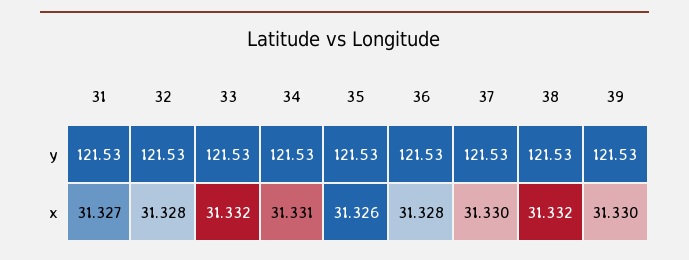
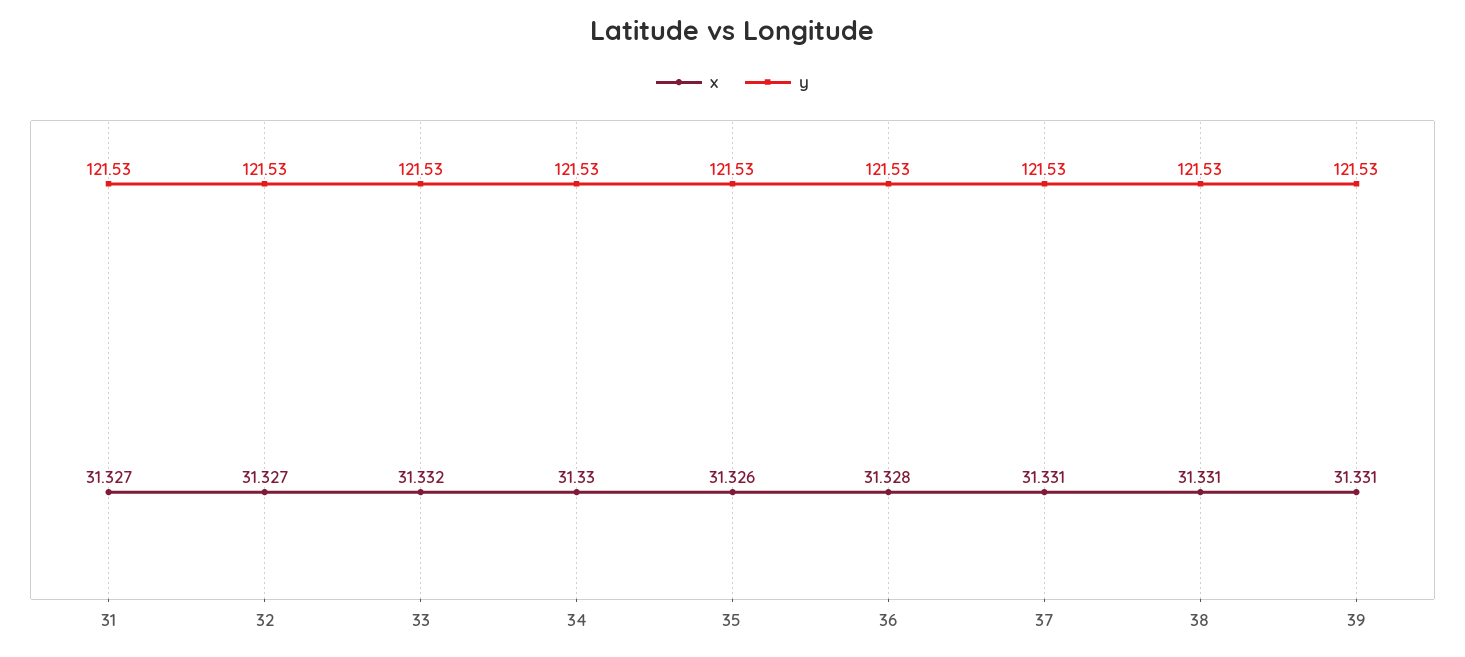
  {
    "y": {
      "31": 121.53,
      "32": 121.53,
      "33": 121.53,
      "34": 121.53,
      "35": 121.53,
      "36": 121.53,
      "37": 121.53,
      "38": 121.53,
      "39": 121.53
    },
    "x": {
      "31": 31.327,
-     "32": 31.328,
+     "32": 31.327,
      "33": 31.332,
-     "34": 31.331,
+     "34": 31.33,
      "35": 31.326,
      "36": 31.328,
-     "37": 31.33,
+     "37": 31.331,
-     "38": 31.332,
+     "38": 31.331,
-     "39": 31.33
+     "39": 31.331
    }
  }

